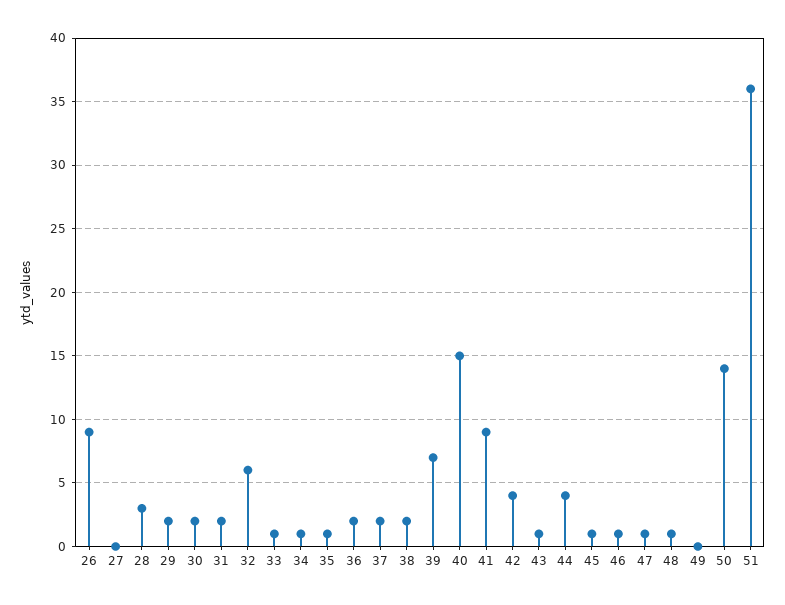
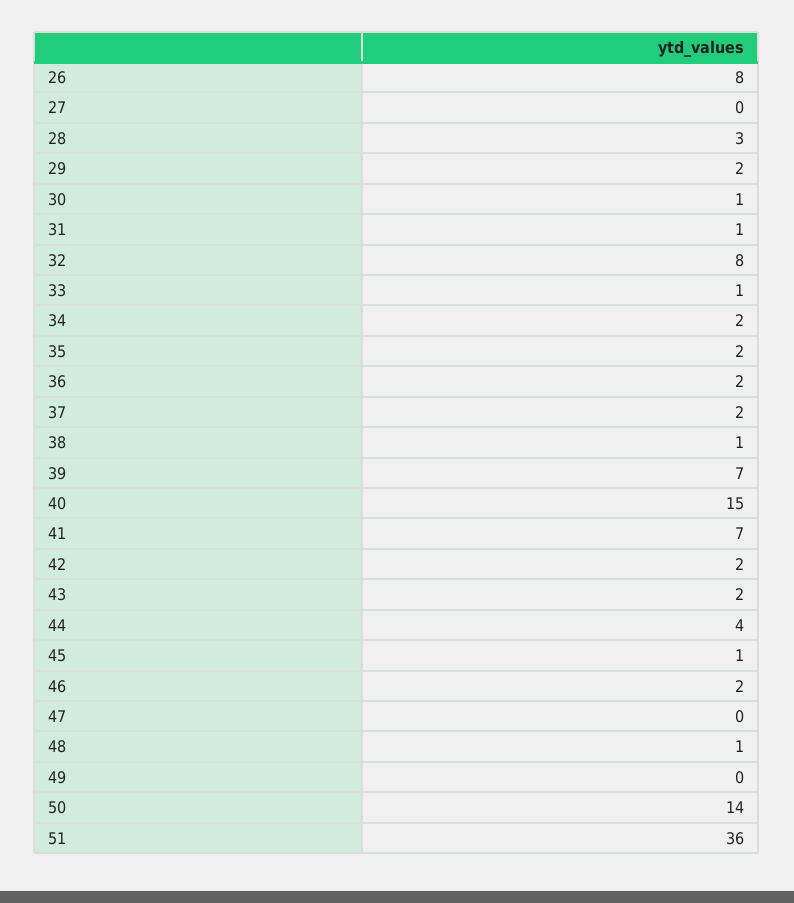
  {
-   "26": 9,
+   "26": 8,
    "27": 0,
    "28": 3,
    "29": 2,
-   "30": 2,
+   "30": 1,
-   "31": 2,
+   "31": 1,
-   "32": 6,
+   "32": 8,
    "33": 1,
-   "34": 1,
+   "34": 2,
-   "35": 1,
+   "35": 2,
    "36": 2,
    "37": 2,
-   "38": 2,
+   "38": 1,
    "39": 7,
    "40": 15,
-   "41": 9,
+   "41": 7,
-   "42": 4,
+   "42": 2,
-   "43": 1,
+   "43": 2,
    "44": 4,
    "45": 1,
-   "46": 1,
+   "46": 2,
-   "47": 1,
+   "47": 0,
    "48": 1,
    "49": 0,
    "50": 14,
    "51": 36
  }

